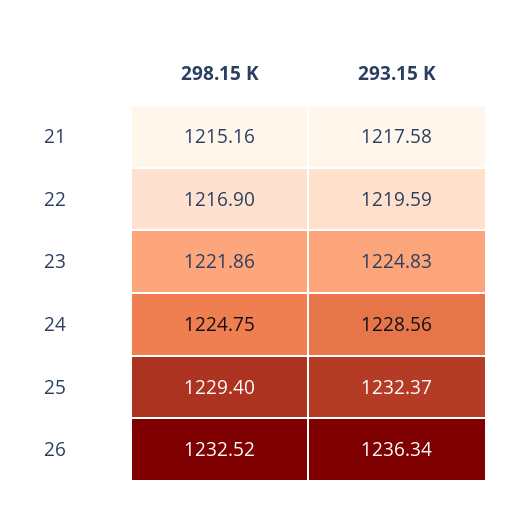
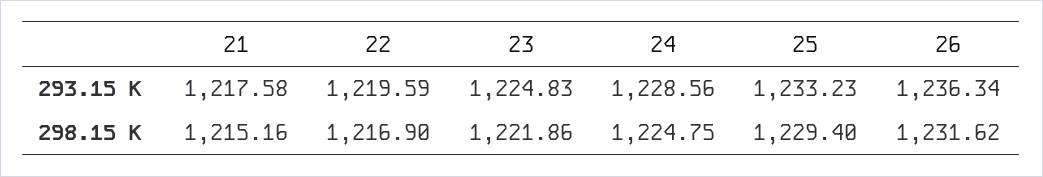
  {
    "298.15 K": {
      "21": 1215.16,
      "22": 1216.9,
      "23": 1221.86,
      "24": 1224.75,
      "25": 1229.4,
-     "26": 1232.52
+     "26": 1231.62
    },
    "293.15 K": {
      "21": 1217.58,
      "22": 1219.59,
      "23": 1224.83,
      "24": 1228.56,
-     "25": 1232.37,
+     "25": 1233.23,
      "26": 1236.34
    }
  }

